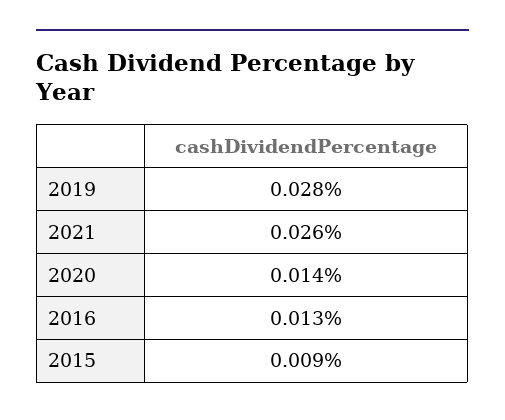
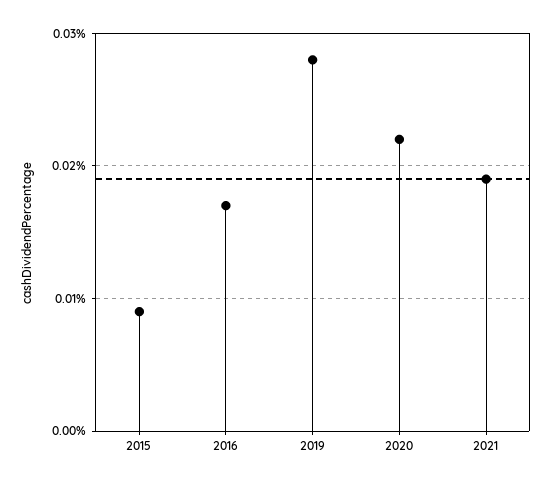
  {
    "2019": 0.028,
-   "2021": 0.026,
+   "2021": 0.019,
-   "2020": 0.014,
+   "2020": 0.022,
-   "2016": 0.013,
+   "2016": 0.017,
    "2015": 0.009
  }

